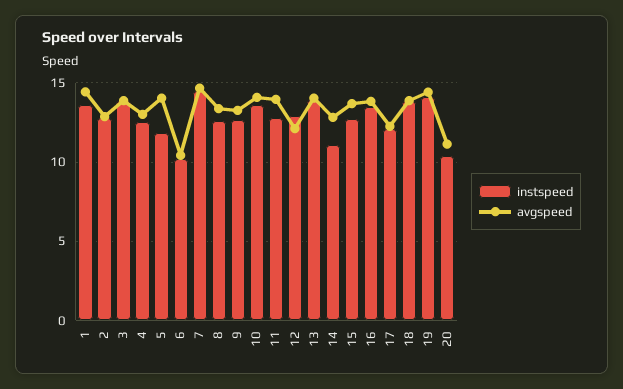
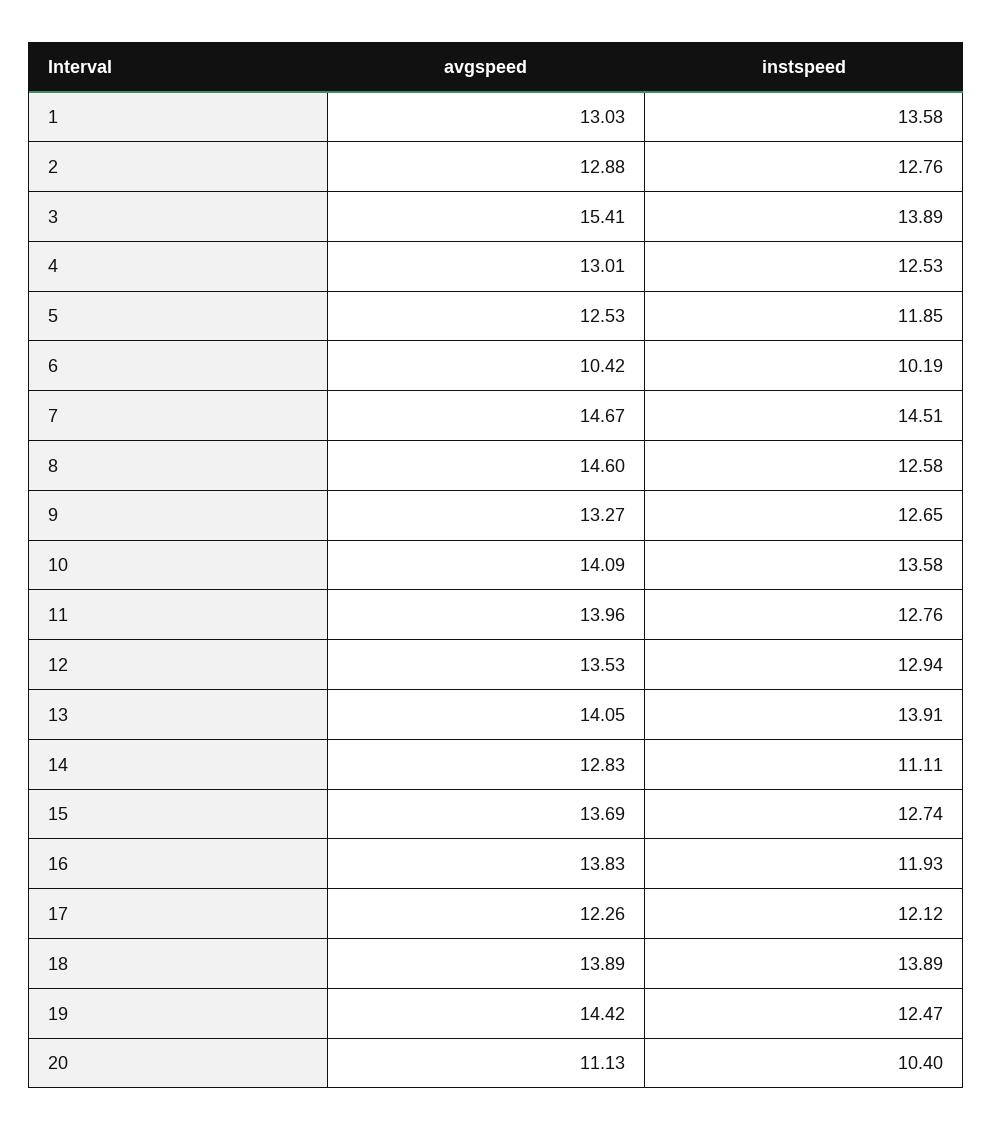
  {
    "instspeed": {
      "1": 13.58,
      "2": 12.76,
      "3": 13.89,
      "4": 12.53,
      "5": 11.85,
      "6": 10.19,
      "7": 14.51,
      "8": 12.58,
      "9": 12.65,
      "10": 13.58,
      "11": 12.76,
      "12": 12.94,
      "13": 13.91,
      "14": 11.11,
      "15": 12.74,
-     "16": 13.5,
+     "16": 11.93,
      "17": 12.12,
      "18": 13.89,
-     "19": 14,
+     "19": 12.47,
      "20": 10.4
    },
    "avgspeed": {
-     "1": 14.5,
+     "1": 13.03,
      "2": 12.88,
-     "3": 14,
+     "3": 15.41,
      "4": 13.01,
-     "5": 14,
+     "5": 12.53,
      "6": 10.42,
      "7": 14.67,
-     "8": 13.5,
+     "8": 14.6,
      "9": 13.27,
      "10": 14.09,
      "11": 13.96,
-     "12": 12,
+     "12": 13.53,
      "13": 14.05,
      "14": 12.83,
      "15": 13.69,
      "16": 13.83,
      "17": 12.26,
      "18": 13.89,
      "19": 14.42,
      "20": 11.13
    }
  }

